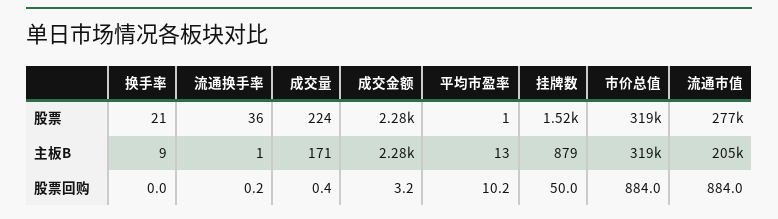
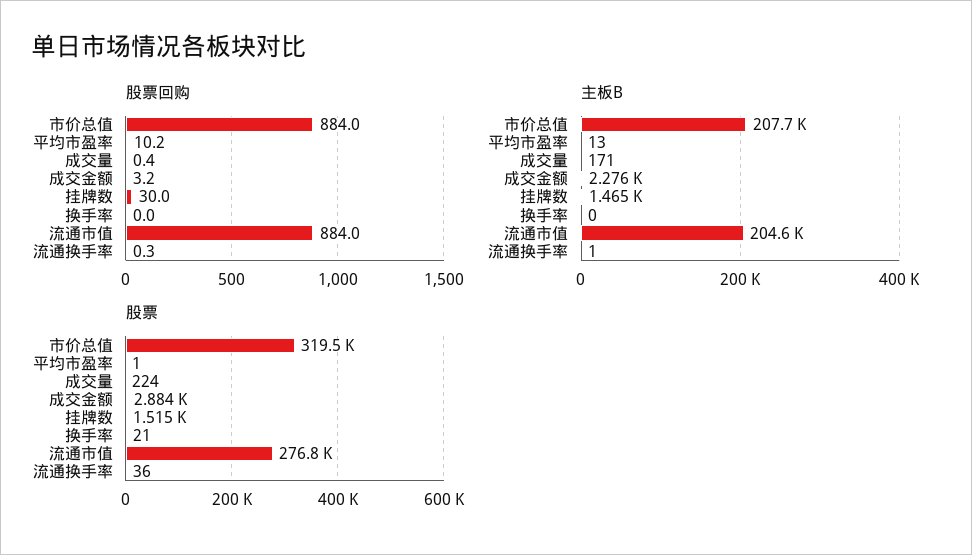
  {
    "股票": {
      "换手率": 21,
      "流通换手率": 36,
      "成交量": 224,
-     "成交金额": 2280,
+     "成交金额": 2884,
      "平均市盈率": 1,
      "挂牌数": 1515,
      "市价总值": 319500,
      "流通市值": 276800
    },
    "主板B": {
-     "换手率": 9,
+     "换手率": 0,
      "流通换手率": 1,
      "成交量": 171,
      "成交金额": 2276,
      "平均市盈率": 13,
-     "挂牌数": 879,
+     "挂牌数": 1465,
-     "市价总值": 319000,
+     "市价总值": 207700,
      "流通市值": 204600
    },
    "股票回购": {
      "换手率": 0,
-     "流通换手率": 0.2,
+     "流通换手率": 0.3,
      "成交量": 0.4,
      "成交金额": 3.2,
      "平均市盈率": 10.2,
-     "挂牌数": 50,
+     "挂牌数": 30,
      "市价总值": 884,
      "流通市值": 884
    }
  }

